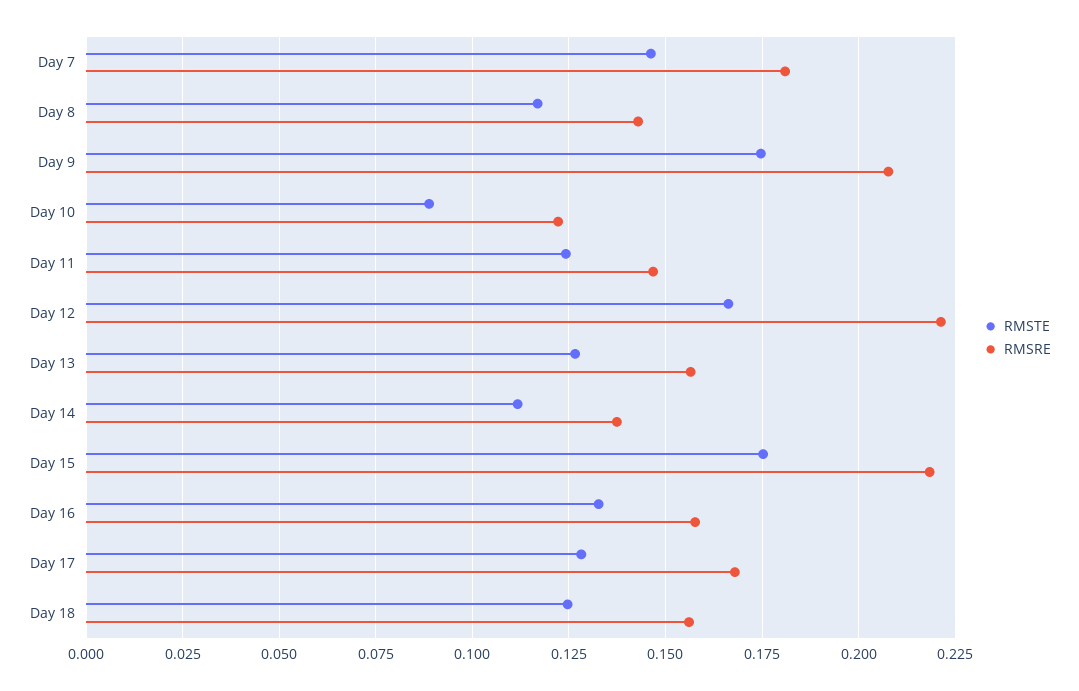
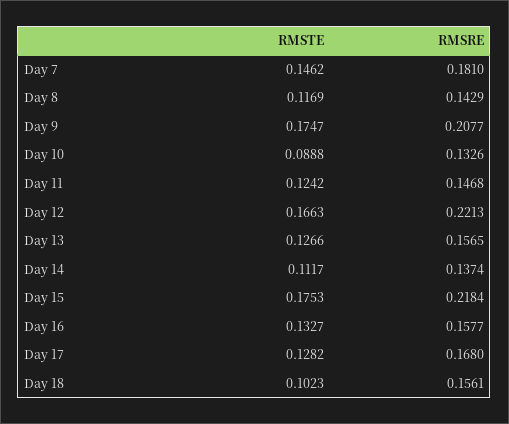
  {
    "RMSTE": {
      "Day 7": 0.1462,
      "Day 8": 0.1169,
      "Day 9": 0.1747,
      "Day 10": 0.0888,
      "Day 11": 0.1242,
      "Day 12": 0.1663,
      "Day 13": 0.1266,
      "Day 14": 0.1117,
      "Day 15": 0.1753,
      "Day 16": 0.1327,
      "Day 17": 0.1282,
-     "Day 18": 0.125
+     "Day 18": 0.1023
    },
    "RMSRE": {
      "Day 7": 0.181,
      "Day 8": 0.1429,
      "Day 9": 0.2077,
-     "Day 10": 0.1225,
+     "Day 10": 0.1326,
      "Day 11": 0.1468,
      "Day 12": 0.2213,
      "Day 13": 0.1565,
      "Day 14": 0.1374,
      "Day 15": 0.2184,
      "Day 16": 0.1577,
      "Day 17": 0.168,
      "Day 18": 0.1561
    }
  }

